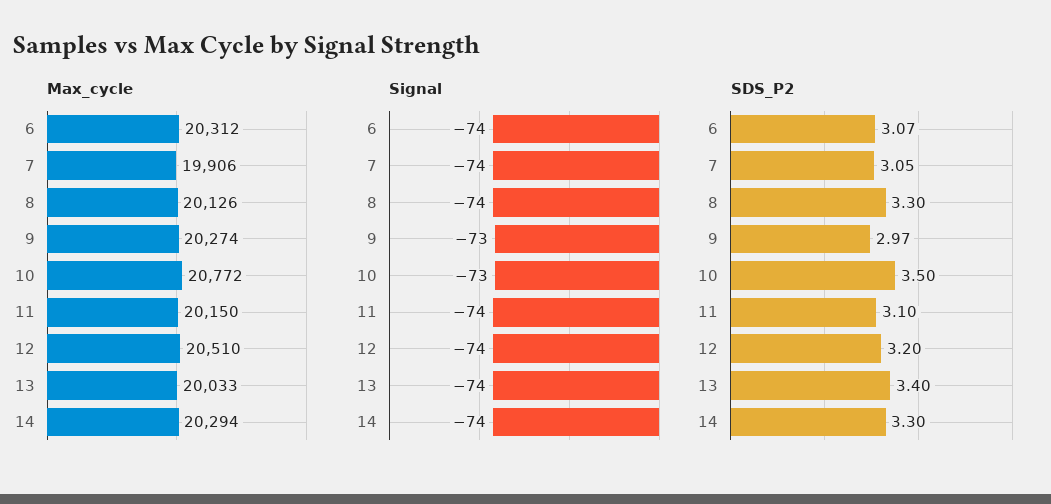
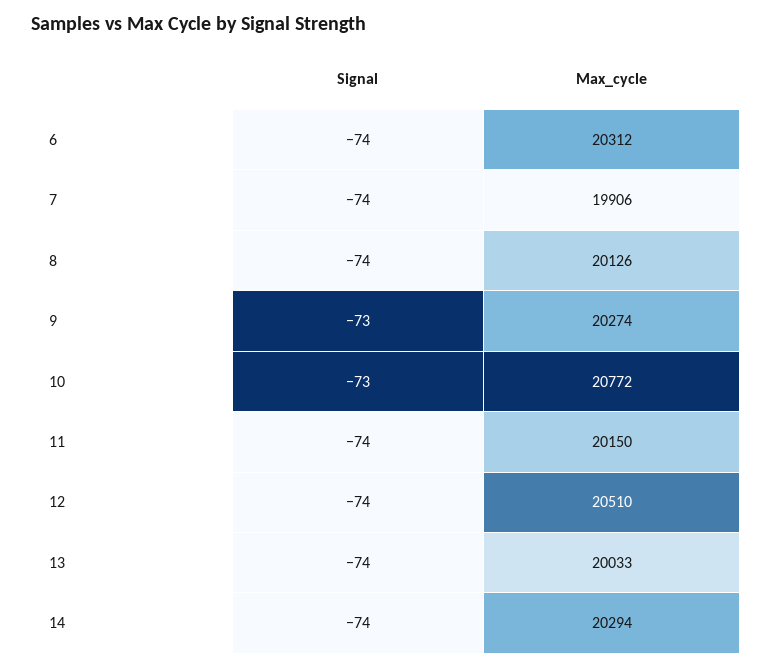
  {
    "Max_cycle": {
      "6": 20312,
      "7": 19906,
      "8": 20126,
      "9": 20274,
      "10": 20772,
      "11": 20150,
      "12": 20510,
      "13": 20033,
      "14": 20294
    },
    "Signal": {
      "6": -74,
      "7": -74,
      "8": -74,
      "9": -73,
      "10": -73,
      "11": -74,
      "12": -74,
      "13": -74,
      "14": -74
-   },
+   }
-   "SDS_P2": {
-     "6": 3.07,
-     "7": 3.05,
-     "8": 3.3,
-     "9": 2.97,
-     "10": 3.5,
-     "11": 3.1,
-     "12": 3.2,
-     "13": 3.4,
-     "14": 3.3
-   }
  }

